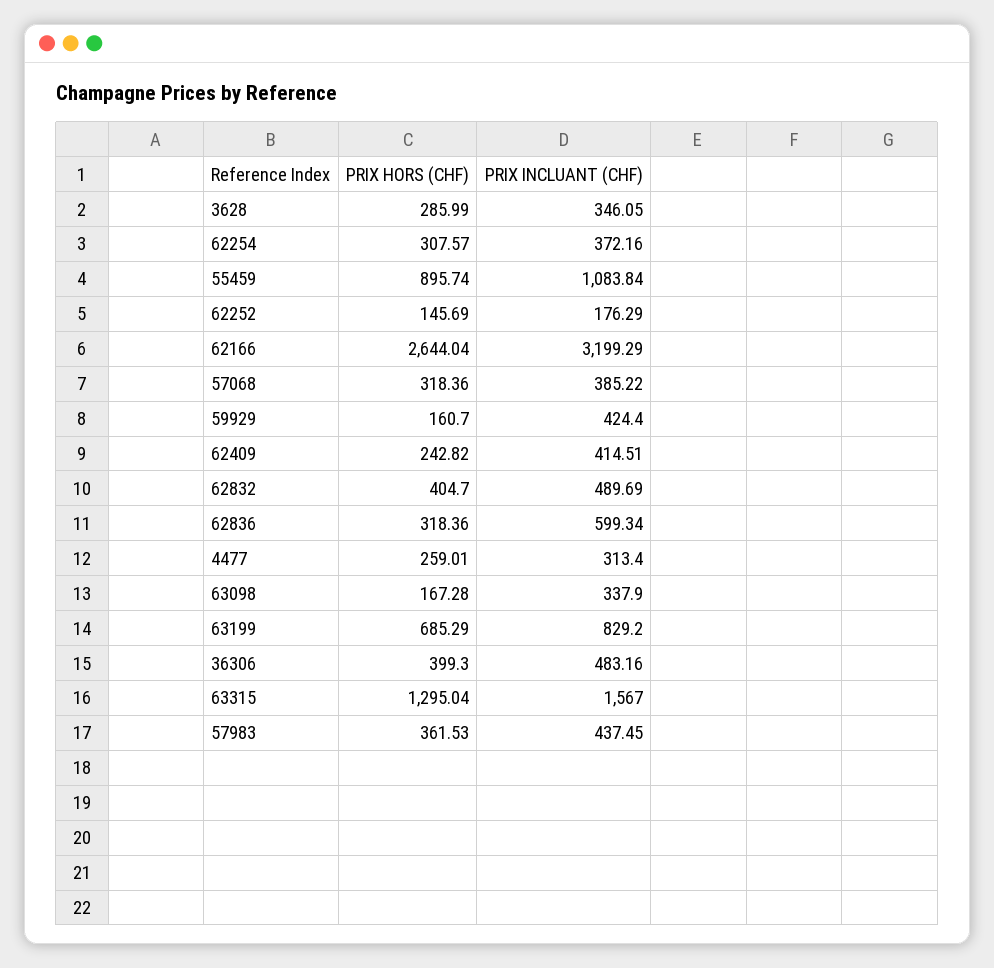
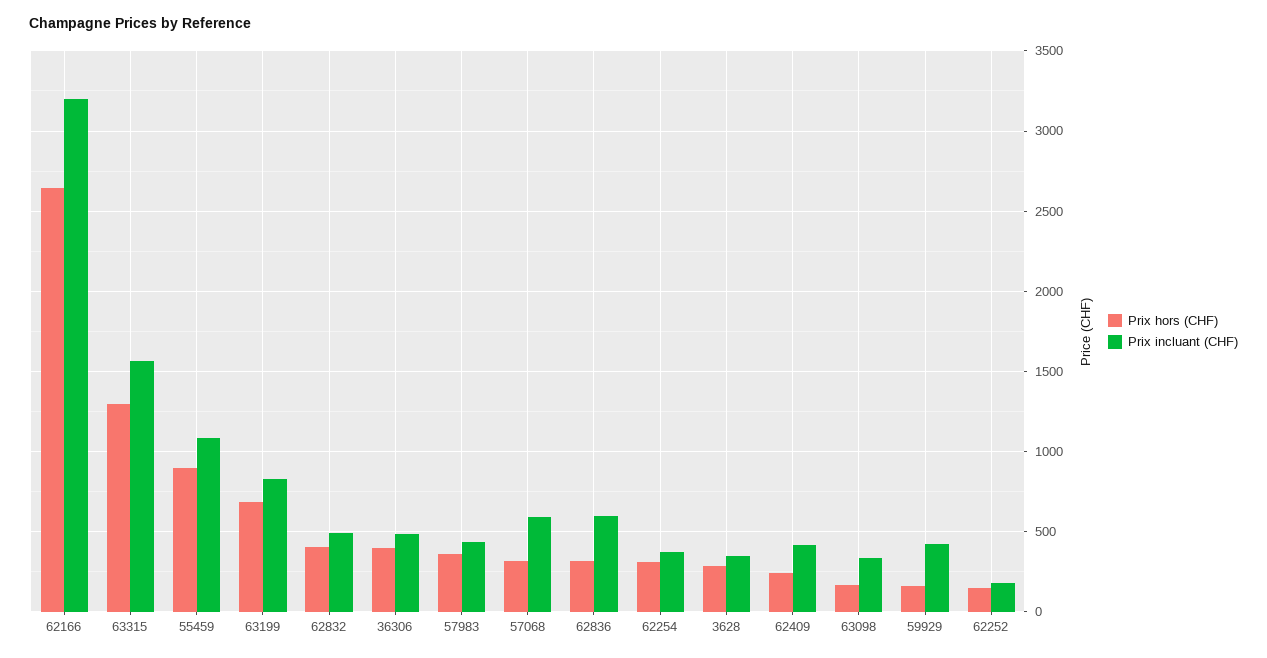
  {
    "PRIX HORS (CHF)": {
      "3628": 285.99,
      "62254": 307.57,
      "55459": 895.74,
      "62252": 145.69,
      "62166": 2644.04,
      "57068": 318.36,
      "59929": 160.7,
      "62409": 242.82,
      "62832": 404.7,
      "62836": 318.36,
-     "4477": 259.01,
      "63098": 167.28,
      "63199": 685.29,
      "36306": 399.3,
      "63315": 1295.04,
      "57983": 361.53
    },
    "PRIX INCLUANT (CHF)": {
      "3628": 346.05,
      "62254": 372.16,
      "55459": 1083.84,
      "62252": 176.29,
      "62166": 3199.29,
-     "57068": 385.22,
+     "57068": 600,
      "59929": 424.4,
      "62409": 414.51,
      "62832": 489.69,
      "62836": 599.34,
-     "4477": 313.4,
      "63098": 337.9,
      "63199": 829.2,
      "36306": 483.16,
      "63315": 1567,
      "57983": 437.45
    }
  }

